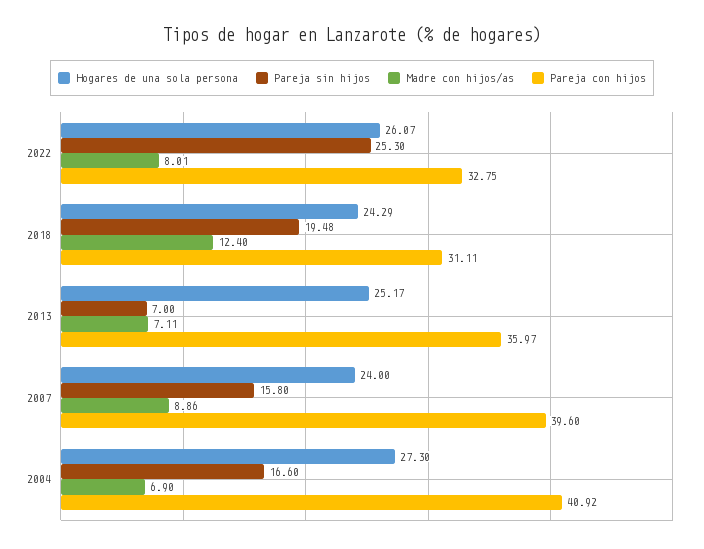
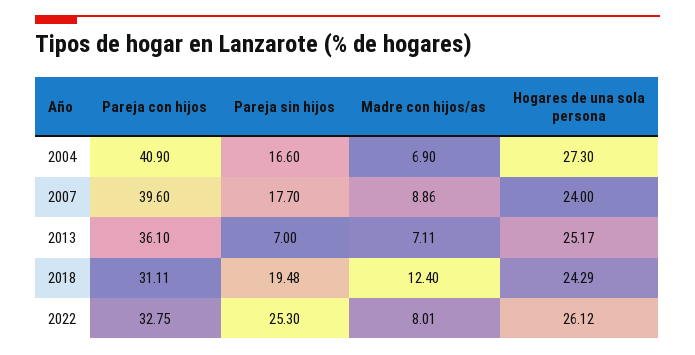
  {
    "Hogares de una sola persona": {
-     "2022": 26.07,
+     "2022": 26.12,
      "2018": 24.29,
      "2013": 25.17,
      "2007": 24,
      "2004": 27.3
    },
    "Pareja sin hijos": {
      "2022": 25.3,
      "2018": 19.48,
      "2013": 7,
-     "2007": 15.8,
+     "2007": 17.7,
      "2004": 16.6
    },
    "Madre con hijos/as": {
      "2022": 8.01,
      "2018": 12.4,
      "2013": 7.11,
      "2007": 8.86,
      "2004": 6.9
    },
    "Pareja con hijos": {
      "2022": 32.75,
      "2018": 31.11,
-     "2013": 35.97,
+     "2013": 36.1,
      "2007": 39.6,
-     "2004": 40.92
+     "2004": 40.9
    }
  }

